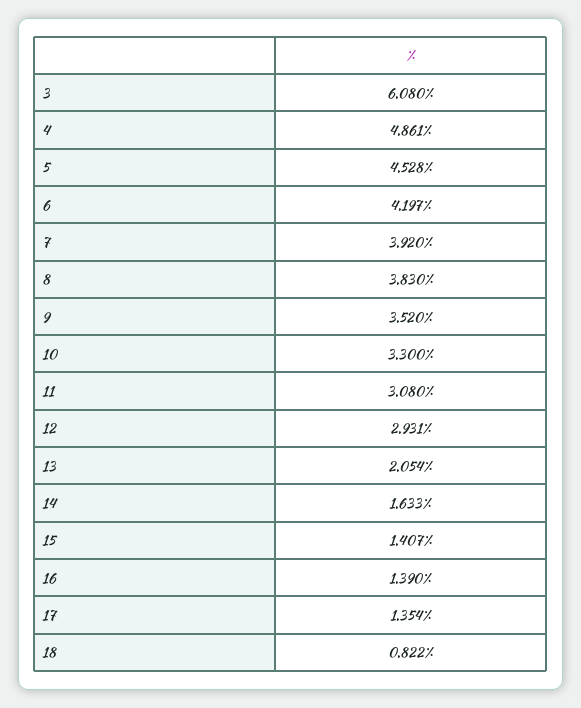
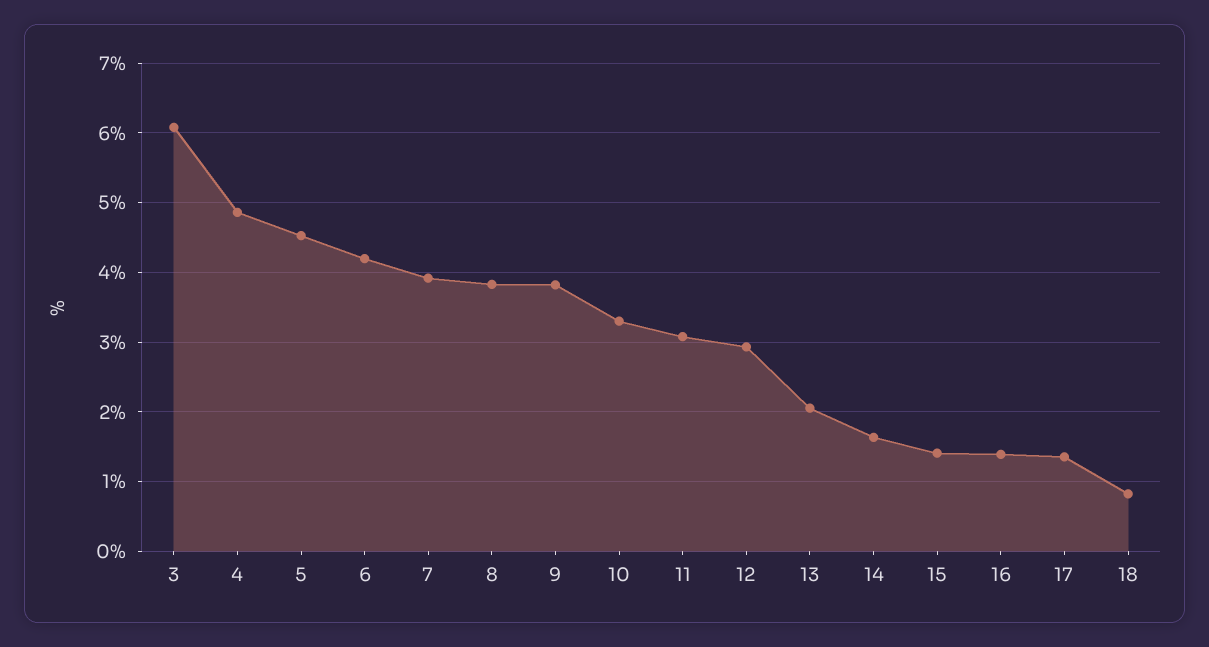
  {
    "3": 6.08,
    "4": 4.861,
    "5": 4.528,
    "6": 4.197,
    "7": 3.92,
    "8": 3.83,
-   "9": 3.52,
+   "9": 3.8,
    "10": 3.3,
    "11": 3.08,
    "12": 2.931,
    "13": 2.054,
    "14": 1.633,
    "15": 1.407,
    "16": 1.39,
    "17": 1.354,
    "18": 0.822
  }

